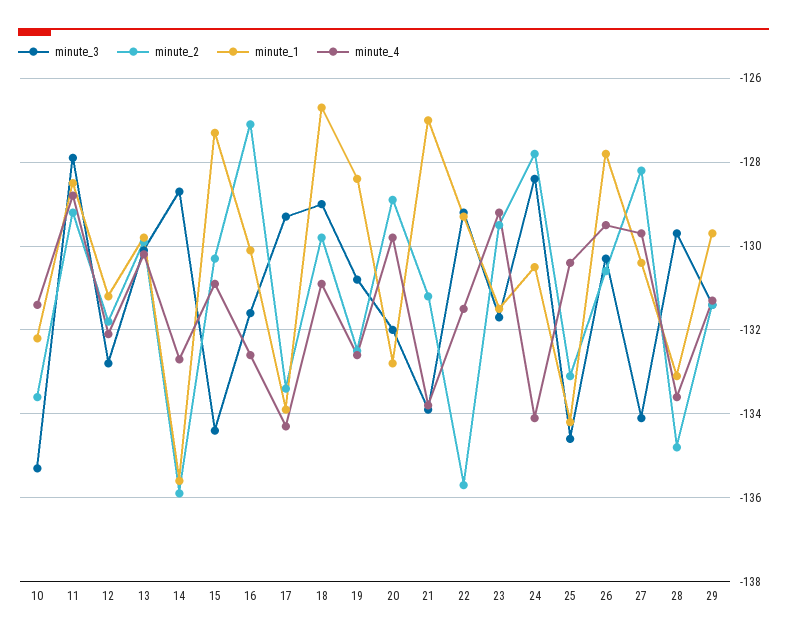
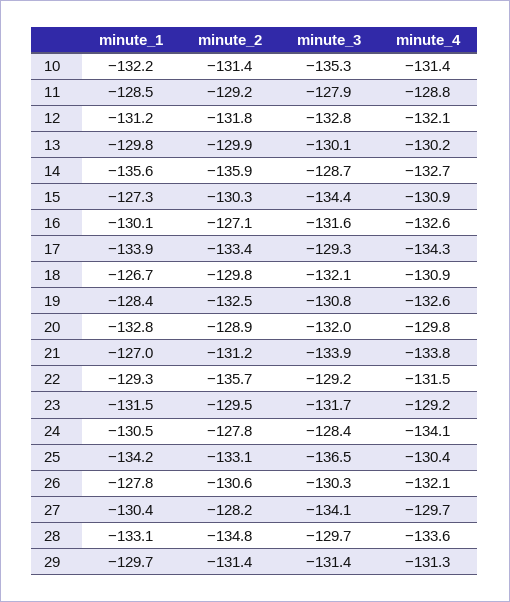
  {
    "minute_3": {
      "10": -135.3,
      "11": -127.9,
      "12": -132.8,
      "13": -130.1,
      "14": -128.7,
      "15": -134.4,
      "16": -131.6,
      "17": -129.3,
-     "18": -129,
+     "18": -132.1,
      "19": -130.8,
      "20": -132,
      "21": -133.9,
      "22": -129.2,
      "23": -131.7,
      "24": -128.4,
-     "25": -134.5,
+     "25": -136.5,
      "26": -130.3,
      "27": -134.1,
      "28": -129.7,
      "29": -131.4
    },
    "minute_2": {
-     "10": -133.5,
+     "10": -131.4,
      "11": -129.2,
      "12": -131.8,
      "13": -129.9,
      "14": -135.9,
      "15": -130.3,
      "16": -127.1,
      "17": -133.4,
      "18": -129.8,
      "19": -132.5,
      "20": -128.9,
      "21": -131.2,
      "22": -135.7,
      "23": -129.5,
      "24": -127.8,
      "25": -133.1,
      "26": -130.6,
      "27": -128.2,
      "28": -134.8,
      "29": -131.4
    },
    "minute_1": {
      "10": -132.2,
      "11": -128.5,
      "12": -131.2,
      "13": -129.8,
      "14": -135.6,
      "15": -127.3,
      "16": -130.1,
      "17": -133.9,
      "18": -126.7,
      "19": -128.4,
      "20": -132.8,
      "21": -127,
      "22": -129.3,
      "23": -131.5,
      "24": -130.5,
      "25": -134.2,
      "26": -127.8,
      "27": -130.4,
      "28": -133.1,
      "29": -129.7
    },
    "minute_4": {
      "10": -131.4,
      "11": -128.8,
      "12": -132.1,
      "13": -130.2,
      "14": -132.7,
      "15": -130.9,
      "16": -132.6,
      "17": -134.3,
      "18": -130.9,
      "19": -132.6,
      "20": -129.8,
      "21": -133.8,
      "22": -131.5,
      "23": -129.2,
      "24": -134.1,
      "25": -130.4,
-     "26": -129.5,
+     "26": -132.1,
      "27": -129.7,
      "28": -133.6,
      "29": -131.3
    }
  }

